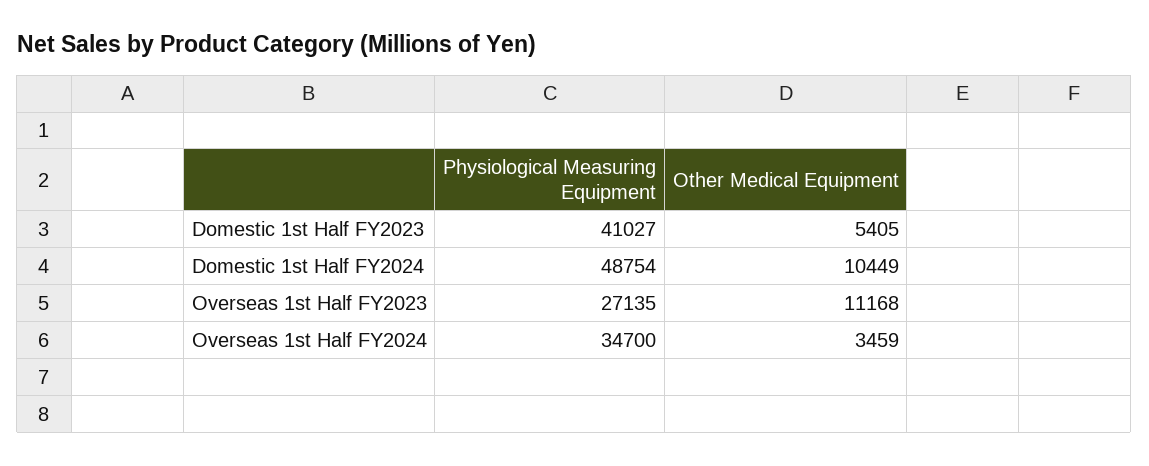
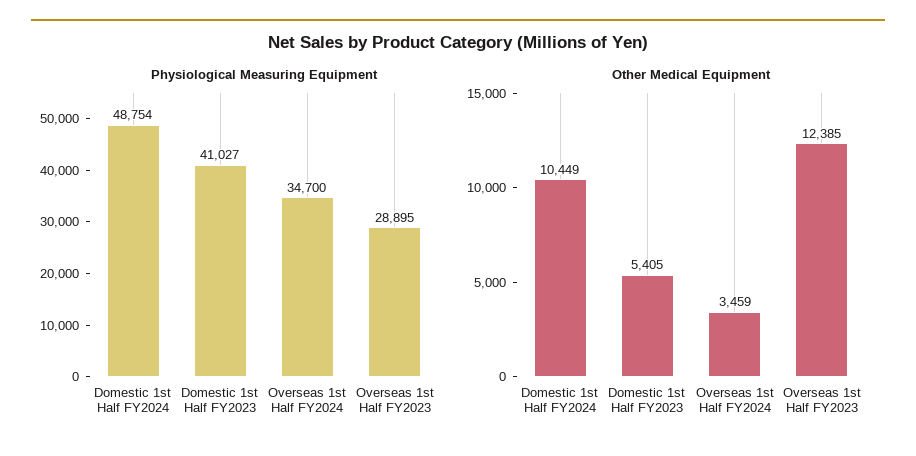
  {
    "Physiological Measuring Equipment": {
      "Domestic 1st Half FY2023": 41027,
      "Domestic 1st Half FY2024": 48754,
-     "Overseas 1st Half FY2023": 27135,
+     "Overseas 1st Half FY2023": 28895,
      "Overseas 1st Half FY2024": 34700
    },
    "Other Medical Equipment": {
      "Domestic 1st Half FY2023": 5405,
      "Domestic 1st Half FY2024": 10449,
-     "Overseas 1st Half FY2023": 11168,
+     "Overseas 1st Half FY2023": 12385,
      "Overseas 1st Half FY2024": 3459
    }
  }

